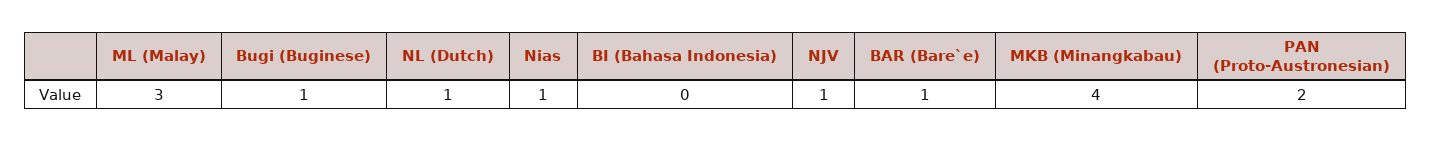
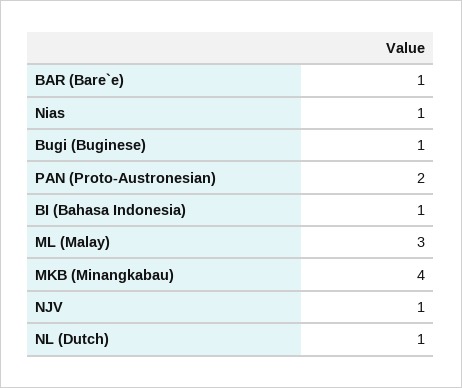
  {
    "ML (Malay)": 3,
    "Bugi (Buginese)": 1,
    "NL (Dutch)": 1,
    "Nias": 1,
-   "BI (Bahasa Indonesia)": 0,
+   "BI (Bahasa Indonesia)": 1,
    "NJV": 1,
    "BAR (Bare`e)": 1,
    "MKB (Minangkabau)": 4,
    "PAN (Proto-Austronesian)": 2
  }

